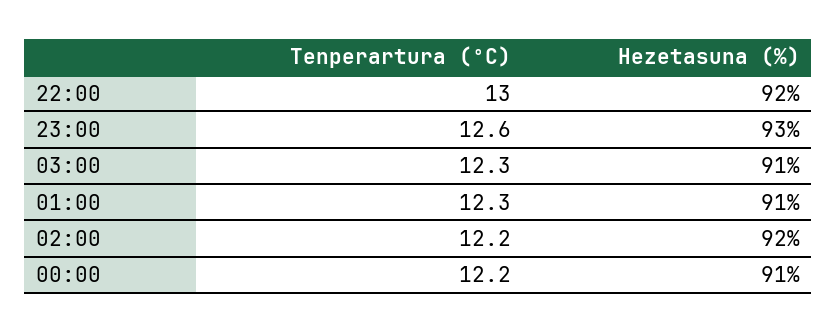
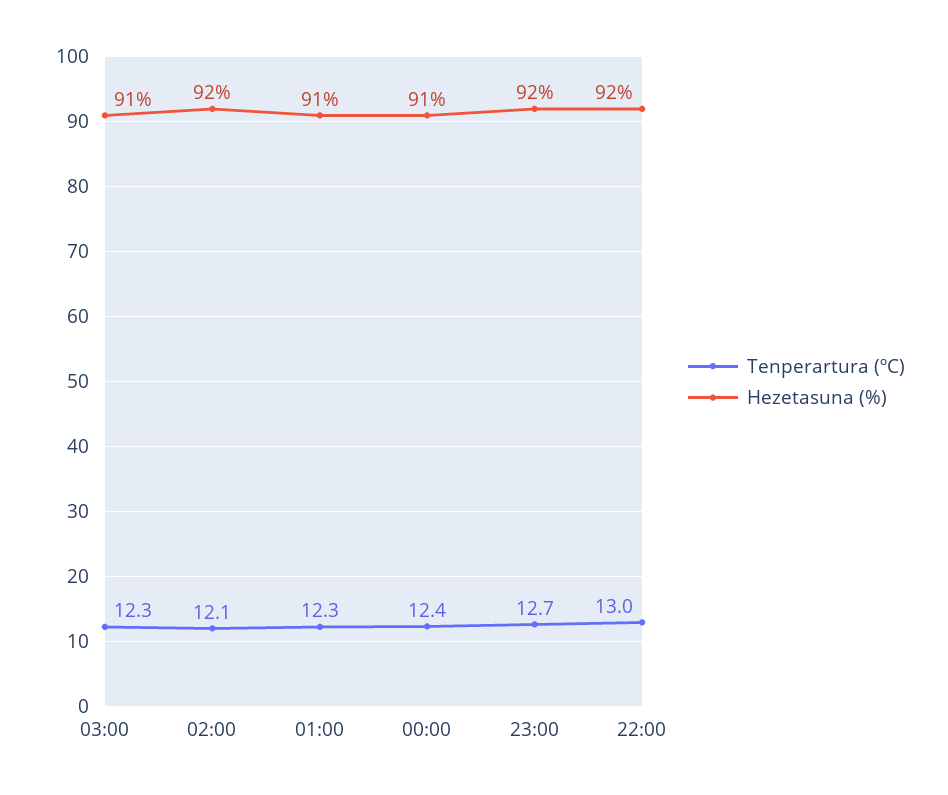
  {
    "Tenperartura (ºC)": {
      "22:00": 13,
-     "23:00": 12.6,
+     "23:00": 12.7,
      "03:00": 12.3,
      "01:00": 12.3,
-     "02:00": 12.2,
+     "02:00": 12.1,
-     "00:00": 12.2
+     "00:00": 12.4
    },
    "Hezetasuna (%)": {
      "22:00": 92,
-     "23:00": 93,
+     "23:00": 92,
      "03:00": 91,
      "01:00": 91,
      "02:00": 92,
      "00:00": 91
    }
  }

